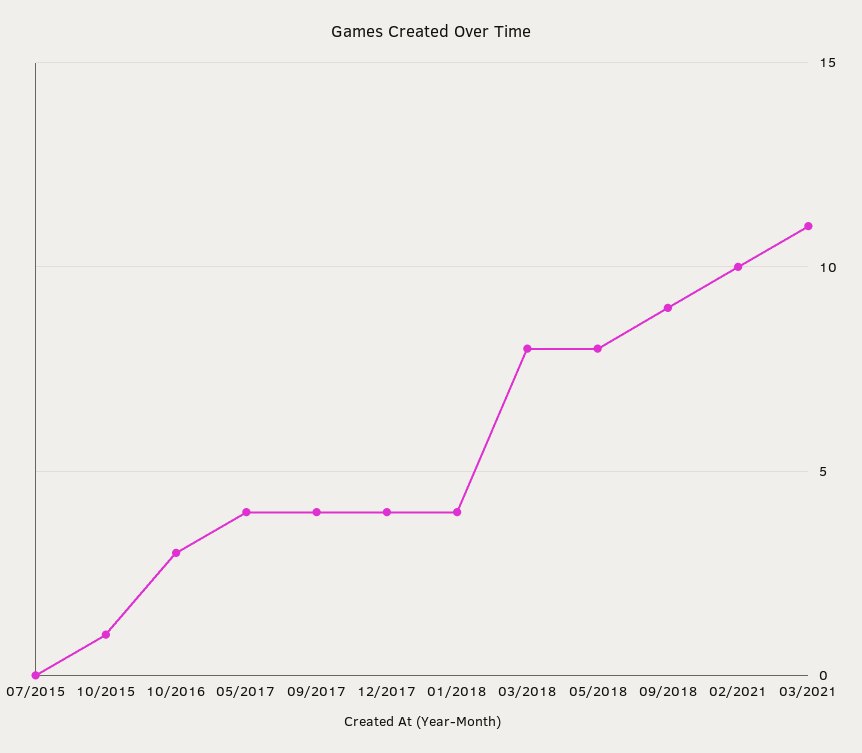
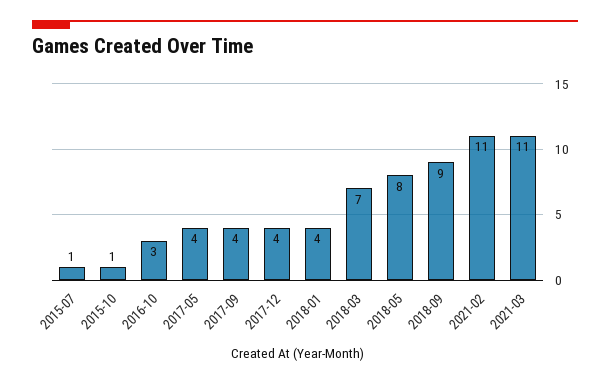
  {
-   "07/2015": 0,
+   "07/2015": 1,
    "10/2015": 1,
    "10/2016": 3,
    "05/2017": 4,
    "09/2017": 4,
    "12/2017": 4,
    "01/2018": 4,
-   "03/2018": 8,
+   "03/2018": 7,
    "05/2018": 8,
    "09/2018": 9,
-   "02/2021": 10,
+   "02/2021": 11,
    "03/2021": 11
  }

